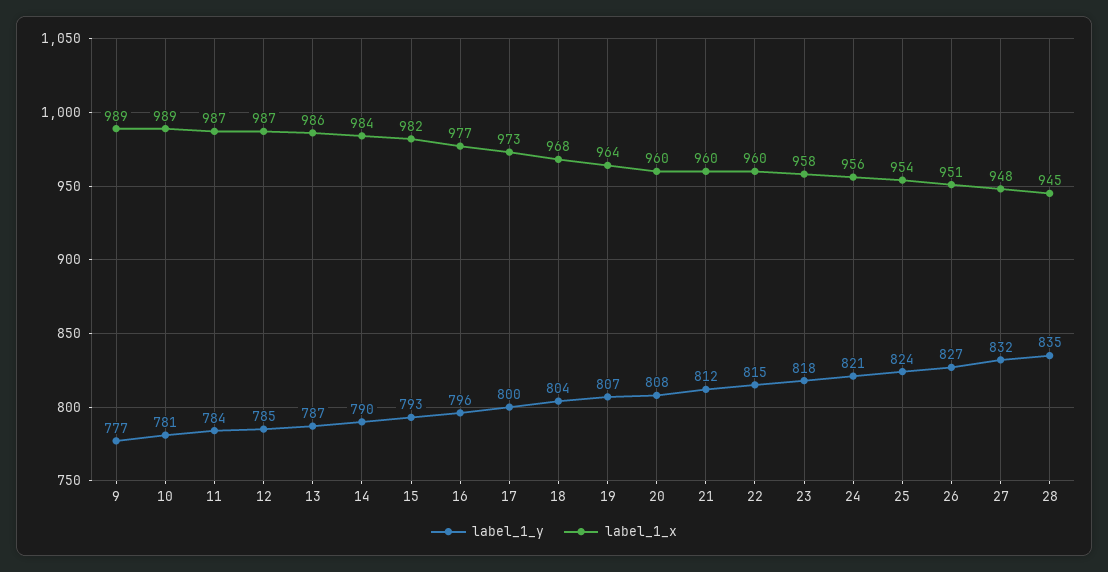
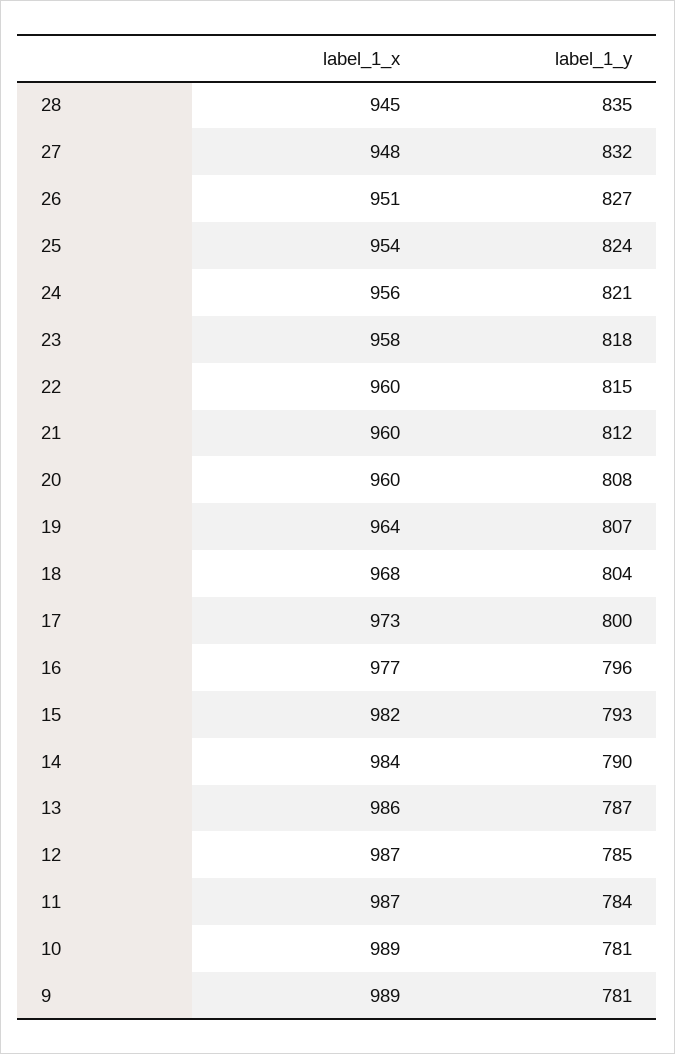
  {
    "label_1_y": {
-     "9": 777,
+     "9": 781,
      "10": 781,
      "11": 784,
      "12": 785,
      "13": 787,
      "14": 790,
      "15": 793,
      "16": 796,
      "17": 800,
      "18": 804,
      "19": 807,
      "20": 808,
      "21": 812,
      "22": 815,
      "23": 818,
      "24": 821,
      "25": 824,
      "26": 827,
      "27": 832,
      "28": 835
    },
    "label_1_x": {
      "9": 989,
      "10": 989,
      "11": 987,
      "12": 987,
      "13": 986,
      "14": 984,
      "15": 982,
      "16": 977,
      "17": 973,
      "18": 968,
      "19": 964,
      "20": 960,
      "21": 960,
      "22": 960,
      "23": 958,
      "24": 956,
      "25": 954,
      "26": 951,
      "27": 948,
      "28": 945
    }
  }

